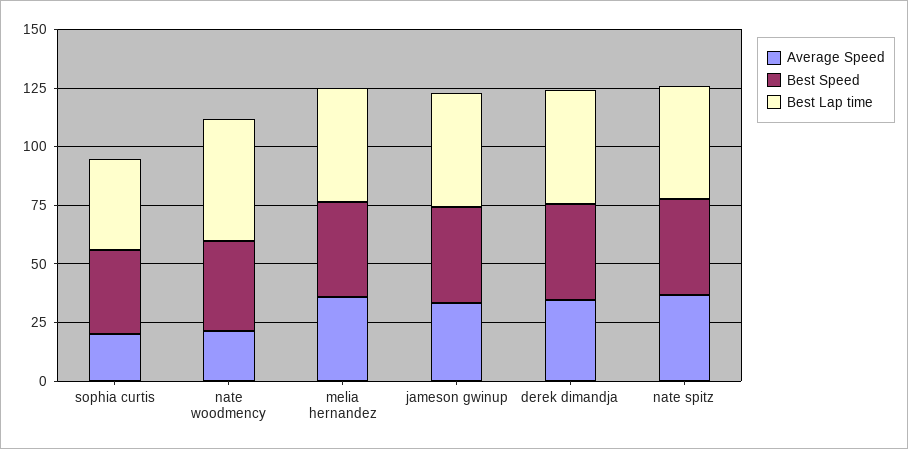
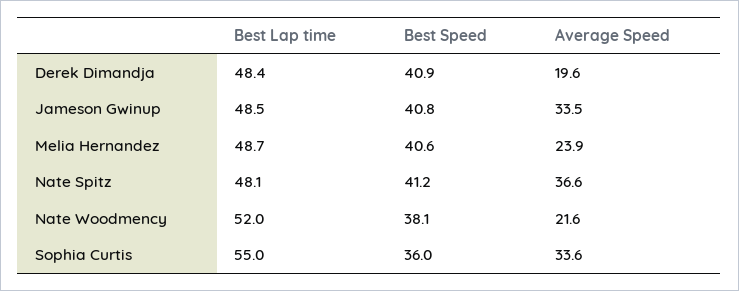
  {
    "Average Speed": {
-     "sophia curtis": 20,
+     "sophia curtis": 33.6,
      "nate woodmency": 21.6,
-     "melia hernandez": 35,
+     "melia hernandez": 23.9,
      "jameson gwinup": 33.5,
-     "derek dimandja": 35,
+     "derek dimandja": 19.6,
      "nate spitz": 36.6
    },
    "Best Speed": {
      "sophia curtis": 36,
      "nate woodmency": 38.1,
      "melia hernandez": 40.6,
      "jameson gwinup": 40.8,
      "derek dimandja": 40.9,
      "nate spitz": 41.2
    },
    "Best Lap time": {
-     "sophia curtis": 40,
+     "sophia curtis": 55,
      "nate woodmency": 52,
      "melia hernandez": 48.7,
      "jameson gwinup": 48.5,
      "derek dimandja": 48.4,
      "nate spitz": 48.1
    }
  }

